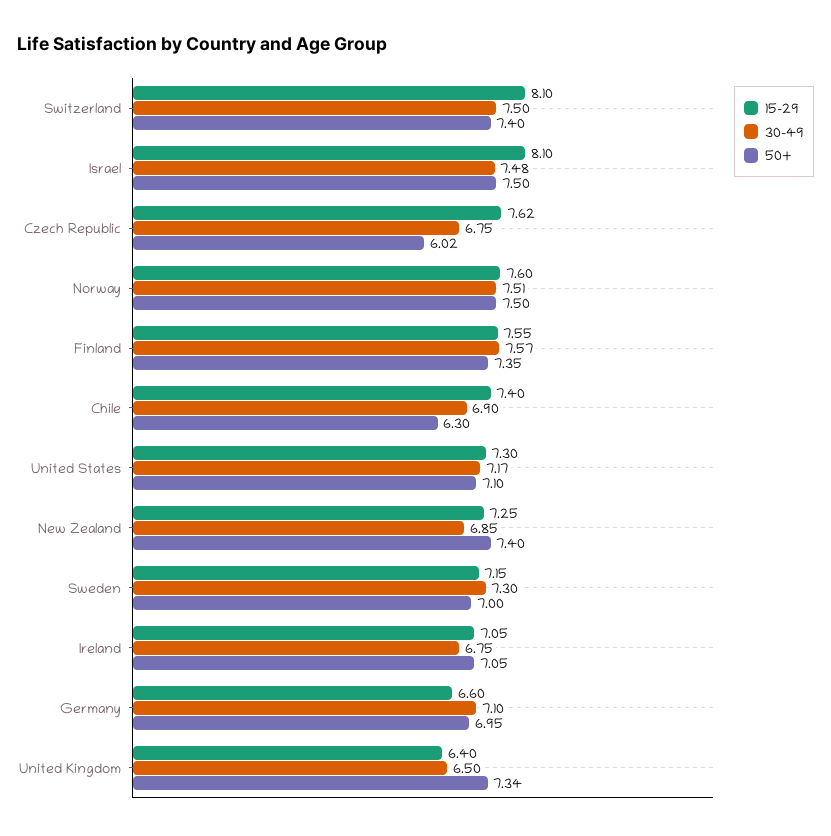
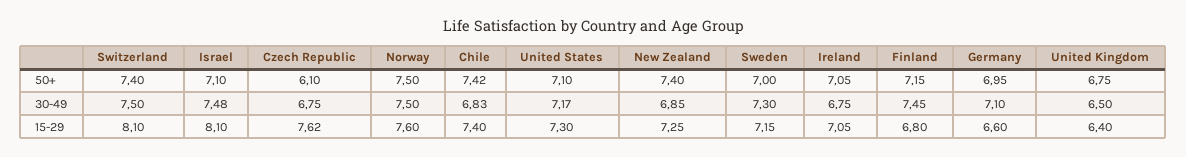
  {
    "15-29": {
      "Switzerland": 8.1,
      "Israel": 8.1,
      "Czech Republic": 7.62,
      "Norway": 7.6,
-     "Finland": 7.55,
+     "Finland": 6.8,
      "Chile": 7.4,
      "United States": 7.3,
      "New Zealand": 7.25,
      "Sweden": 7.15,
      "Ireland": 7.05,
      "Germany": 6.6,
      "United Kingdom": 6.4
    },
    "30-49": {
      "Switzerland": 7.5,
      "Israel": 7.48,
      "Czech Republic": 6.75,
-     "Norway": 7.51,
+     "Norway": 7.5,
-     "Finland": 7.57,
+     "Finland": 7.45,
-     "Chile": 6.9,
+     "Chile": 6.83,
      "United States": 7.17,
      "New Zealand": 6.85,
      "Sweden": 7.3,
      "Ireland": 6.75,
      "Germany": 7.1,
      "United Kingdom": 6.5
    },
    "50+": {
      "Switzerland": 7.4,
-     "Israel": 7.5,
+     "Israel": 7.1,
-     "Czech Republic": 6.02,
+     "Czech Republic": 6.1,
      "Norway": 7.5,
-     "Finland": 7.35,
+     "Finland": 7.15,
-     "Chile": 6.3,
+     "Chile": 7.42,
      "United States": 7.1,
      "New Zealand": 7.4,
      "Sweden": 7,
      "Ireland": 7.05,
      "Germany": 6.95,
-     "United Kingdom": 7.34
+     "United Kingdom": 6.75
    }
  }

